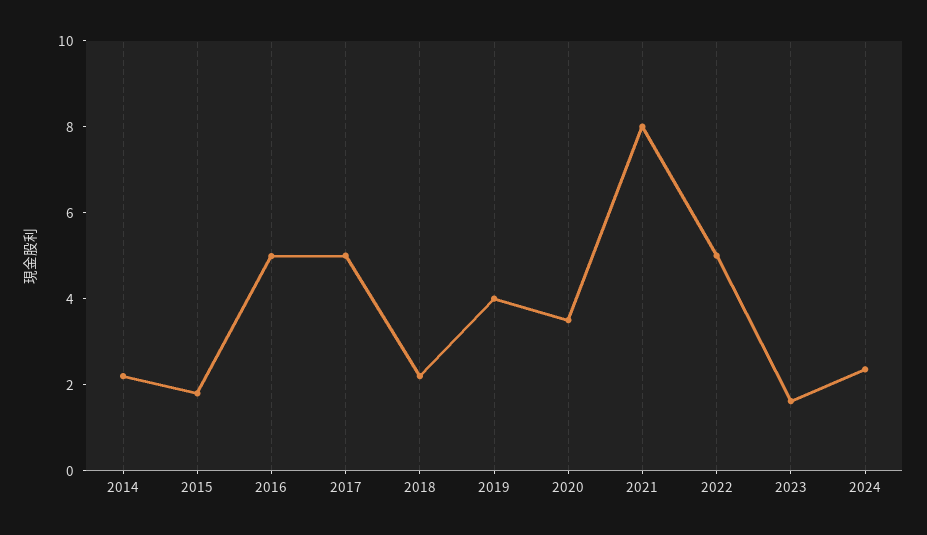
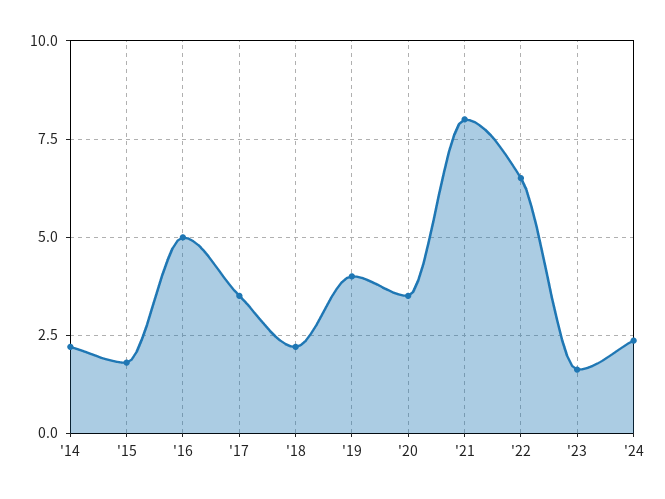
  {
    "2014": 2.25,
    "2015": 1.75,
    "2016": 5,
-   "2017": 5,
+   "2017": 3.5,
    "2018": 2.25,
    "2019": 4,
    "2020": 3.5,
    "2021": 8,
-   "2022": 5,
+   "2022": 6.5,
    "2023": 1.5,
    "2024": 2.25
  }

